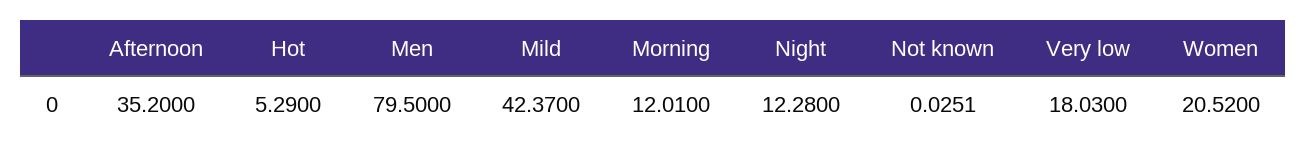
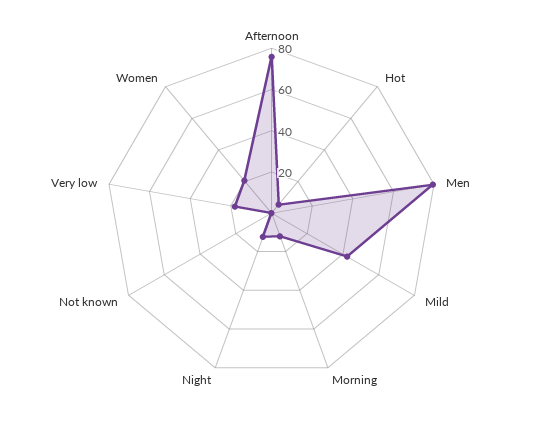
  {
-   "Afternoon": 35.2,
+   "Afternoon": 75,
    "Hot": 5.29,
    "Men": 79.5,
    "Mild": 42.37,
    "Morning": 12.01,
    "Night": 12.28,
    "Not known": 0.0251,
    "Very low": 18.03,
    "Women": 20.52
  }

